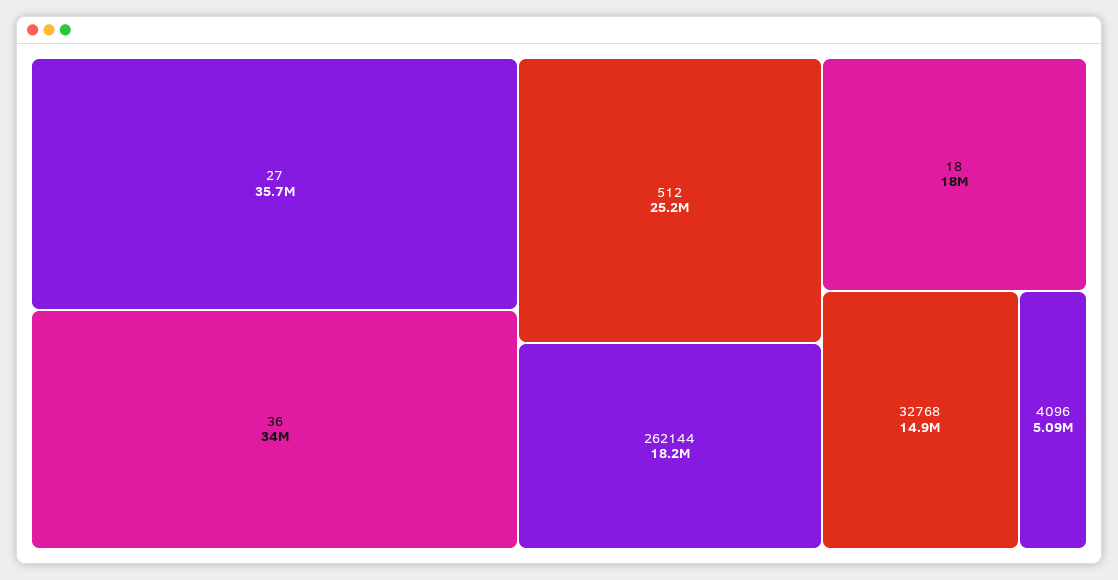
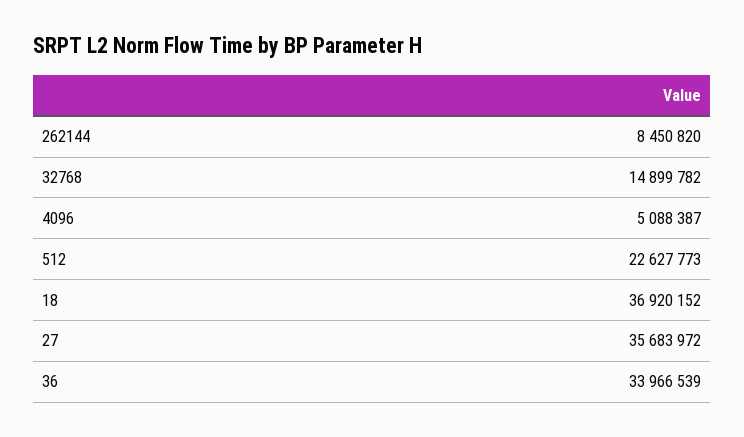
  {
    "27": 35683972,
    "36": 33966539,
-   "512": 25200000,
+   "512": 22627773,
-   "262144": 18200000,
+   "262144": 8450820,
-   "18": 18000000,
+   "18": 36920152,
    "32768": 14899782,
    "4096": 5088387
  }

